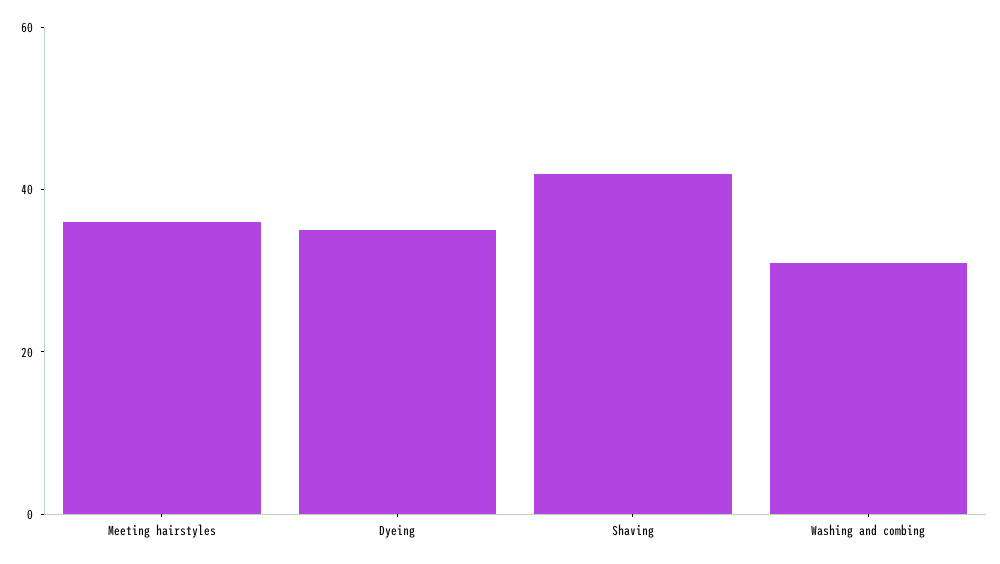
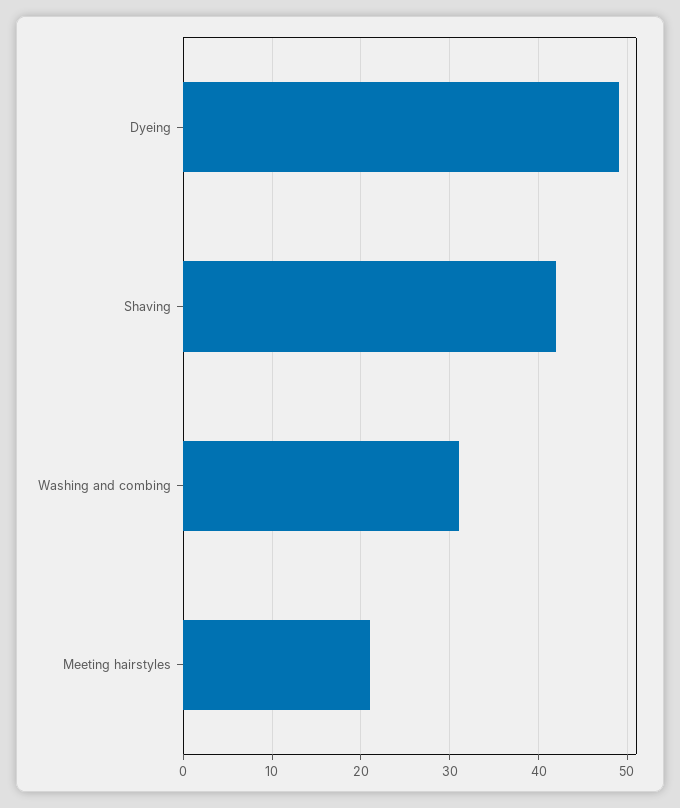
  {
-   "Meeting hairstyles": 35,
+   "Meeting hairstyles": 21,
-   "Dyeing": 35,
+   "Dyeing": 49,
    "Shaving": 42,
    "Washing and combing": 31
  }

